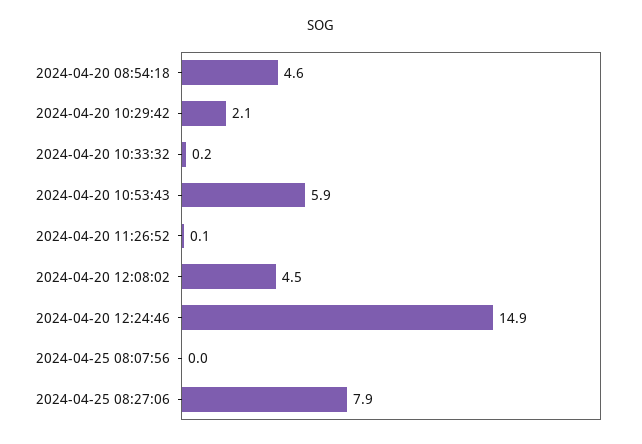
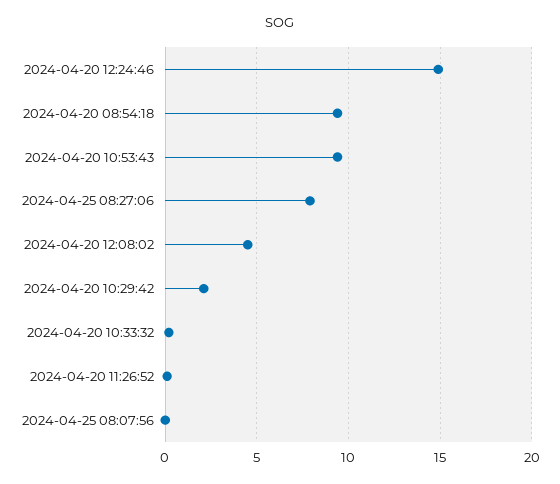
  {
-   "2024-04-20 08:54:18": 4.6,
+   "2024-04-20 08:54:18": 9.5,
    "2024-04-20 10:29:42": 2.1,
    "2024-04-20 10:33:32": 0.2,
-   "2024-04-20 10:53:43": 5.9,
+   "2024-04-20 10:53:43": 9.5,
    "2024-04-20 11:26:52": 0.1,
    "2024-04-20 12:08:02": 4.5,
    "2024-04-20 12:24:46": 14.9,
    "2024-04-25 08:07:56": 0,
    "2024-04-25 08:27:06": 7.9
  }

